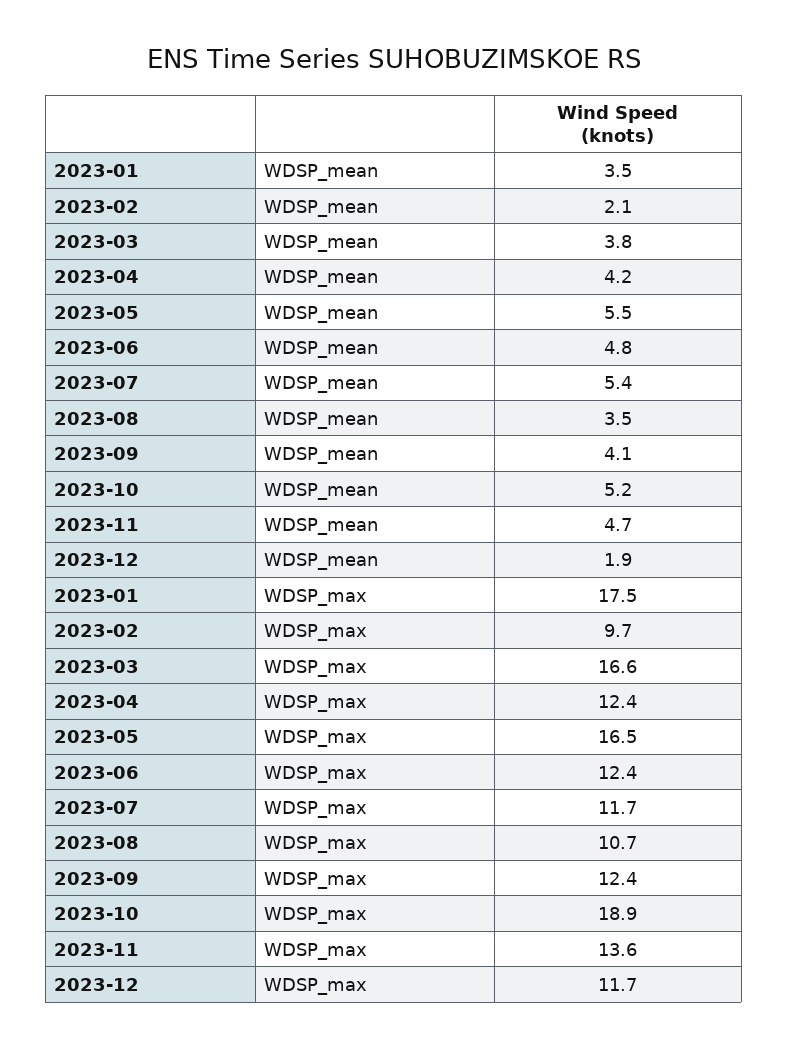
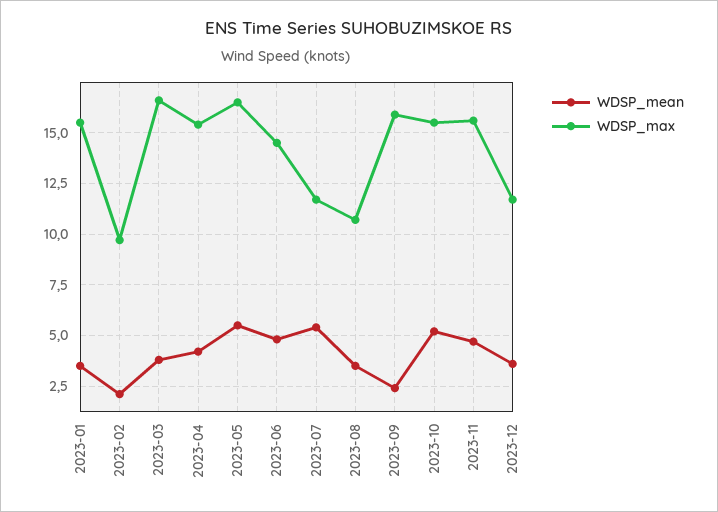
  {
    "WDSP_mean": {
      "2023-01": 3.5,
      "2023-02": 2.1,
      "2023-03": 3.8,
      "2023-04": 4.2,
      "2023-05": 5.5,
      "2023-06": 4.8,
      "2023-07": 5.4,
      "2023-08": 3.5,
-     "2023-09": 4.1,
+     "2023-09": 2.5,
      "2023-10": 5.2,
      "2023-11": 4.7,
-     "2023-12": 1.9
+     "2023-12": 3.5
    },
    "WDSP_max": {
-     "2023-01": 17.5,
+     "2023-01": 15.5,
      "2023-02": 9.7,
      "2023-03": 16.6,
-     "2023-04": 12.4,
+     "2023-04": 15.5,
      "2023-05": 16.5,
-     "2023-06": 12.4,
+     "2023-06": 14.5,
      "2023-07": 11.7,
      "2023-08": 10.7,
-     "2023-09": 12.4,
+     "2023-09": 16,
-     "2023-10": 18.9,
+     "2023-10": 15.5,
-     "2023-11": 13.6,
+     "2023-11": 15.5,
      "2023-12": 11.7
    }
  }

